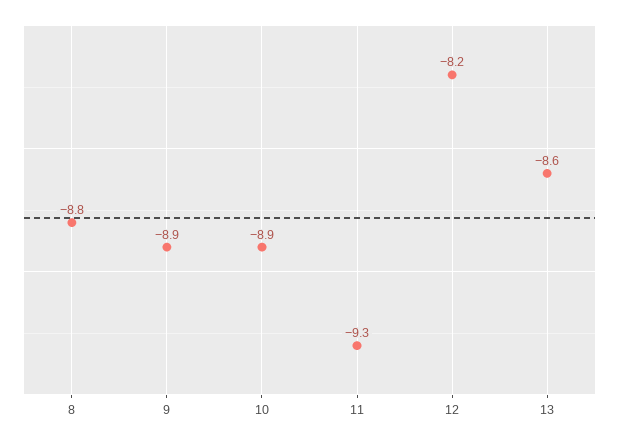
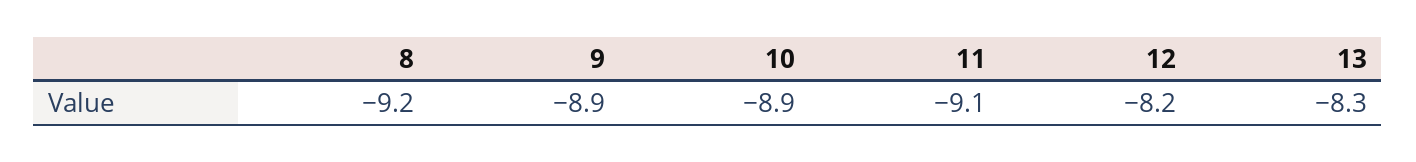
  {
-   "8": -8.8,
+   "8": -9.2,
    "9": -8.9,
    "10": -8.9,
-   "11": -9.3,
+   "11": -9.1,
    "12": -8.2,
-   "13": -8.6
+   "13": -8.3
  }

